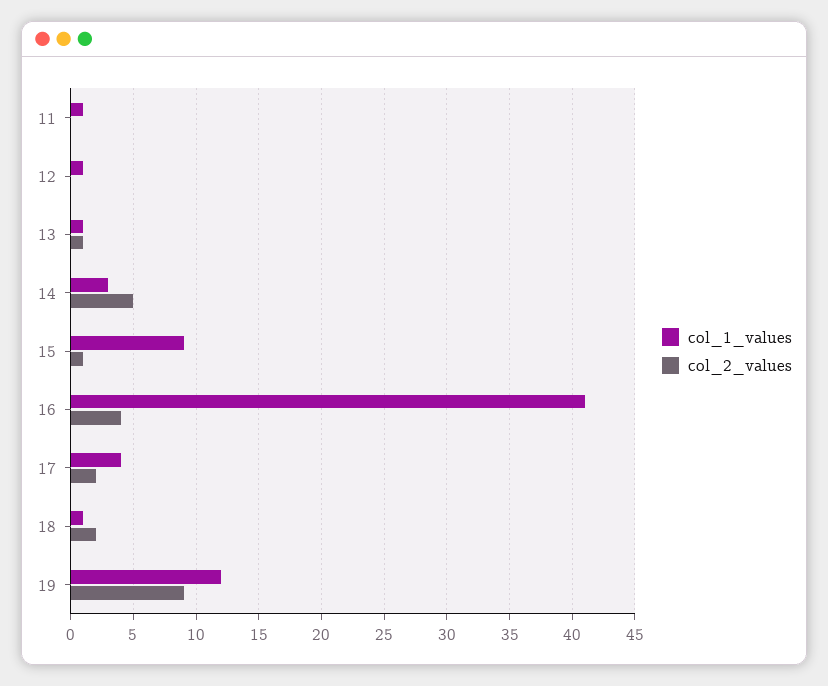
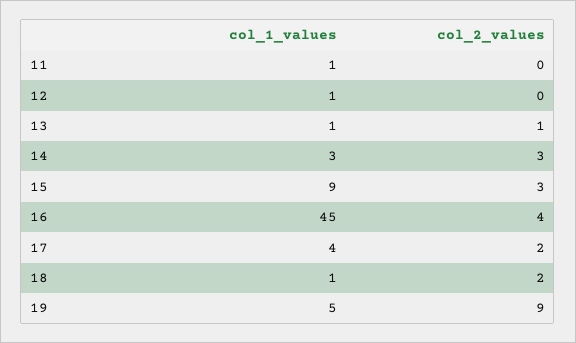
  {
    "col_1_values": {
      "11": 1,
      "12": 1,
      "13": 1,
      "14": 3,
      "15": 9,
-     "16": 41,
+     "16": 45,
      "17": 4,
      "18": 1,
-     "19": 12
+     "19": 5
    },
    "col_2_values": {
      "11": 0,
      "12": 0,
      "13": 1,
-     "14": 5,
+     "14": 3,
-     "15": 1,
+     "15": 3,
      "16": 4,
      "17": 2,
      "18": 2,
      "19": 9
    }
  }

